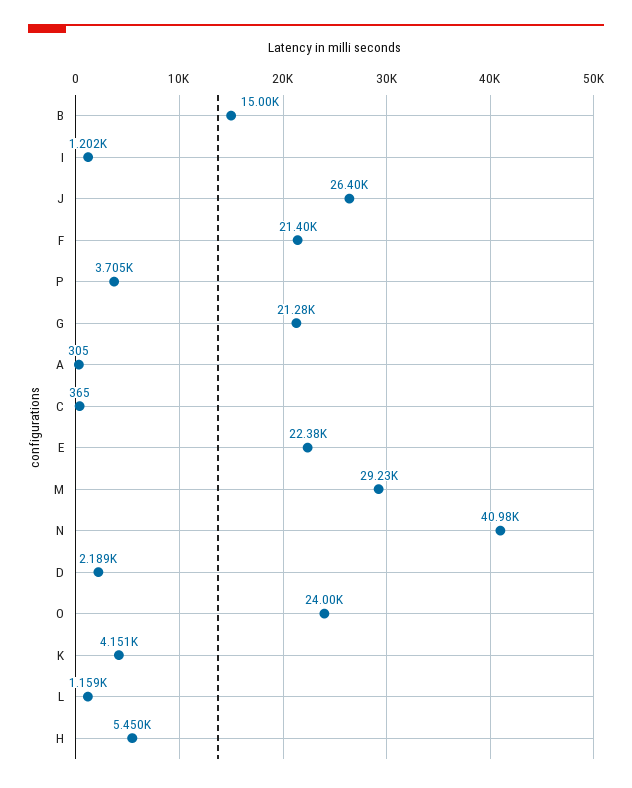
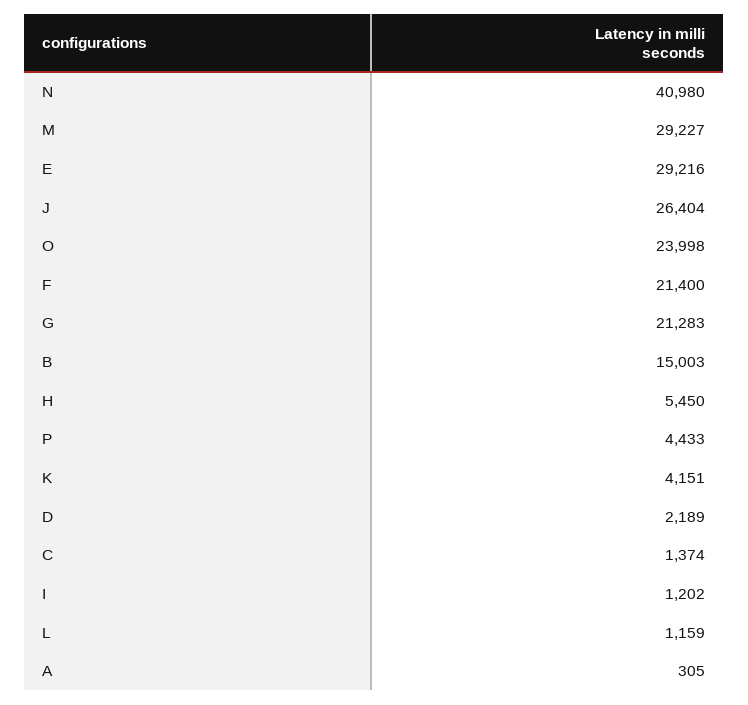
  {
    "B": 15003,
    "I": 1202,
    "J": 26404,
    "F": 21400,
-   "P": 3705,
+   "P": 4433,
    "G": 21283,
    "A": 305,
-   "C": 365,
+   "C": 1374,
-   "E": 22380,
+   "E": 29216,
    "M": 29227,
    "N": 40980,
    "D": 2189,
    "O": 23998,
    "K": 4151,
    "L": 1159,
    "H": 5450
  }

